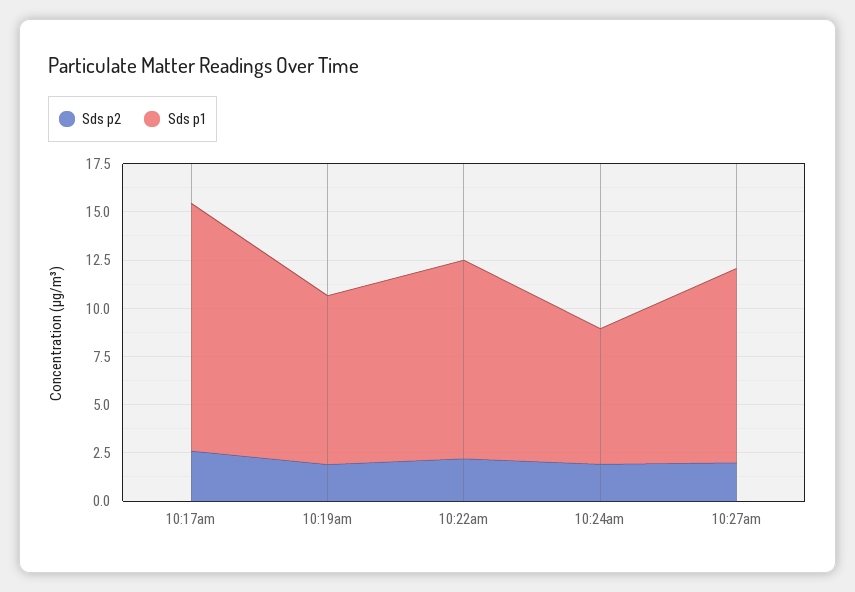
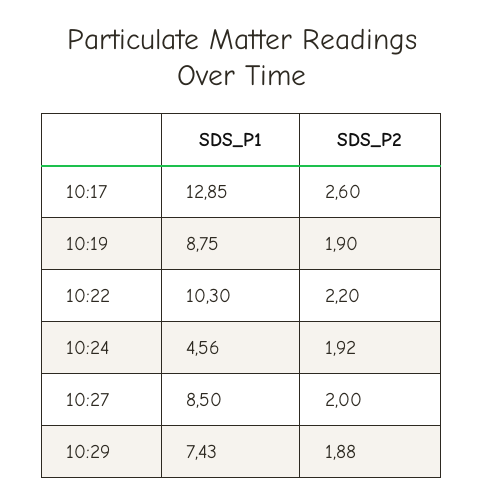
  {
    "Sds p2": {
      "10:17am": 2.6,
      "10:19am": 1.9,
      "10:22am": 2.2,
      "10:24am": 1.92,
-     "10:27am": 2
+     "10:27am": 2,
+     "10:29": 1.88
    },
    "Sds p1": {
      "10:17am": 12.85,
      "10:19am": 8.75,
      "10:22am": 10.3,
-     "10:24am": 7,
+     "10:24am": 4.56,
-     "10:27am": 10
+     "10:27am": 8.5,
+     "10:29": 7.43
    }
  }

